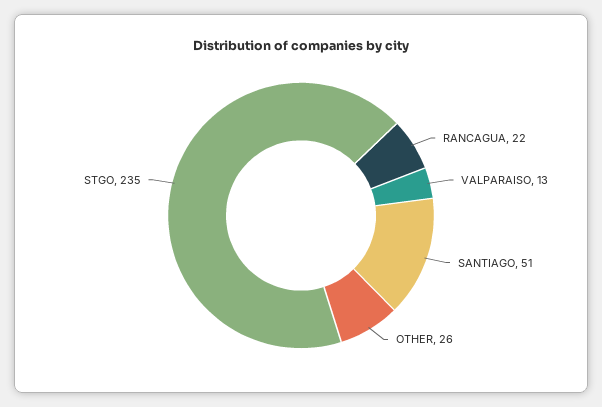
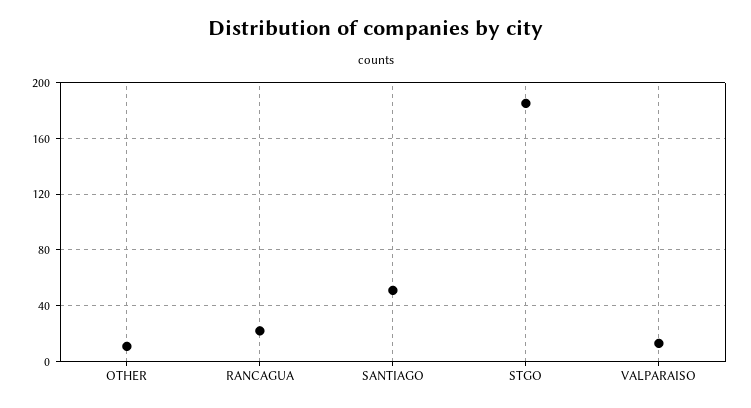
  {
    "RANCAGUA": 22,
    "VALPARAISO": 13,
    "SANTIAGO": 51,
-   "OTHER": 26,
+   "OTHER": 10,
-   "STGO": 235
+   "STGO": 185
  }

